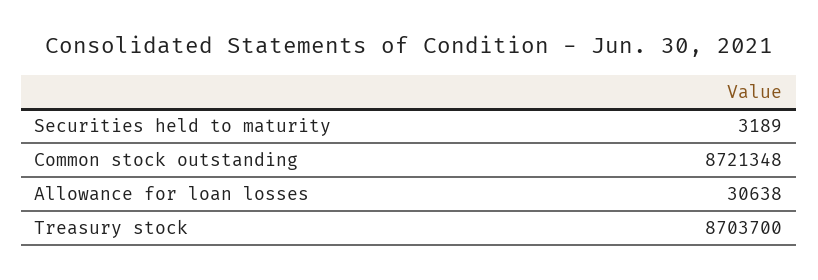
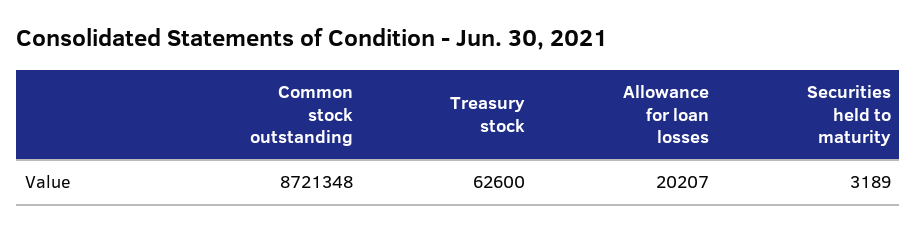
  {
    "Securities held to maturity": 3189,
    "Common stock outstanding": 8721348,
-   "Allowance for loan losses": 30638,
+   "Allowance for loan losses": 20207,
-   "Treasury stock": 8703700
+   "Treasury stock": 62600
  }

